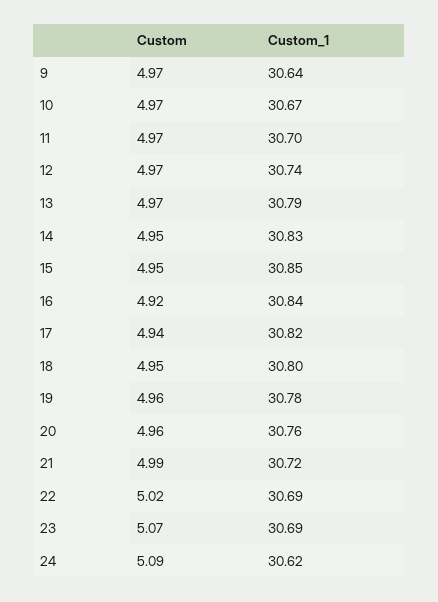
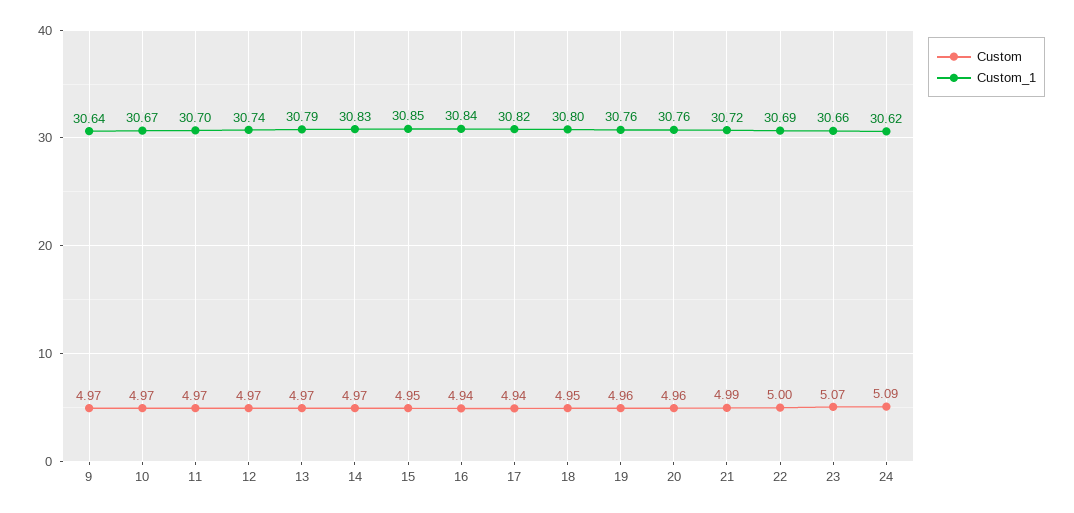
  {
    "Custom": {
      "9": 4.97,
      "10": 4.97,
      "11": 4.97,
      "12": 4.97,
      "13": 4.97,
-     "14": 4.95,
+     "14": 4.97,
      "15": 4.95,
-     "16": 4.92,
+     "16": 4.94,
      "17": 4.94,
      "18": 4.95,
      "19": 4.96,
      "20": 4.96,
      "21": 4.99,
-     "22": 5.02,
+     "22": 5,
      "23": 5.07,
      "24": 5.09
    },
    "Custom_1": {
      "9": 30.64,
      "10": 30.67,
      "11": 30.7,
      "12": 30.74,
      "13": 30.79,
      "14": 30.83,
      "15": 30.85,
      "16": 30.84,
      "17": 30.82,
      "18": 30.8,
-     "19": 30.78,
+     "19": 30.76,
      "20": 30.76,
      "21": 30.72,
      "22": 30.69,
-     "23": 30.69,
+     "23": 30.66,
      "24": 30.62
    }
  }

